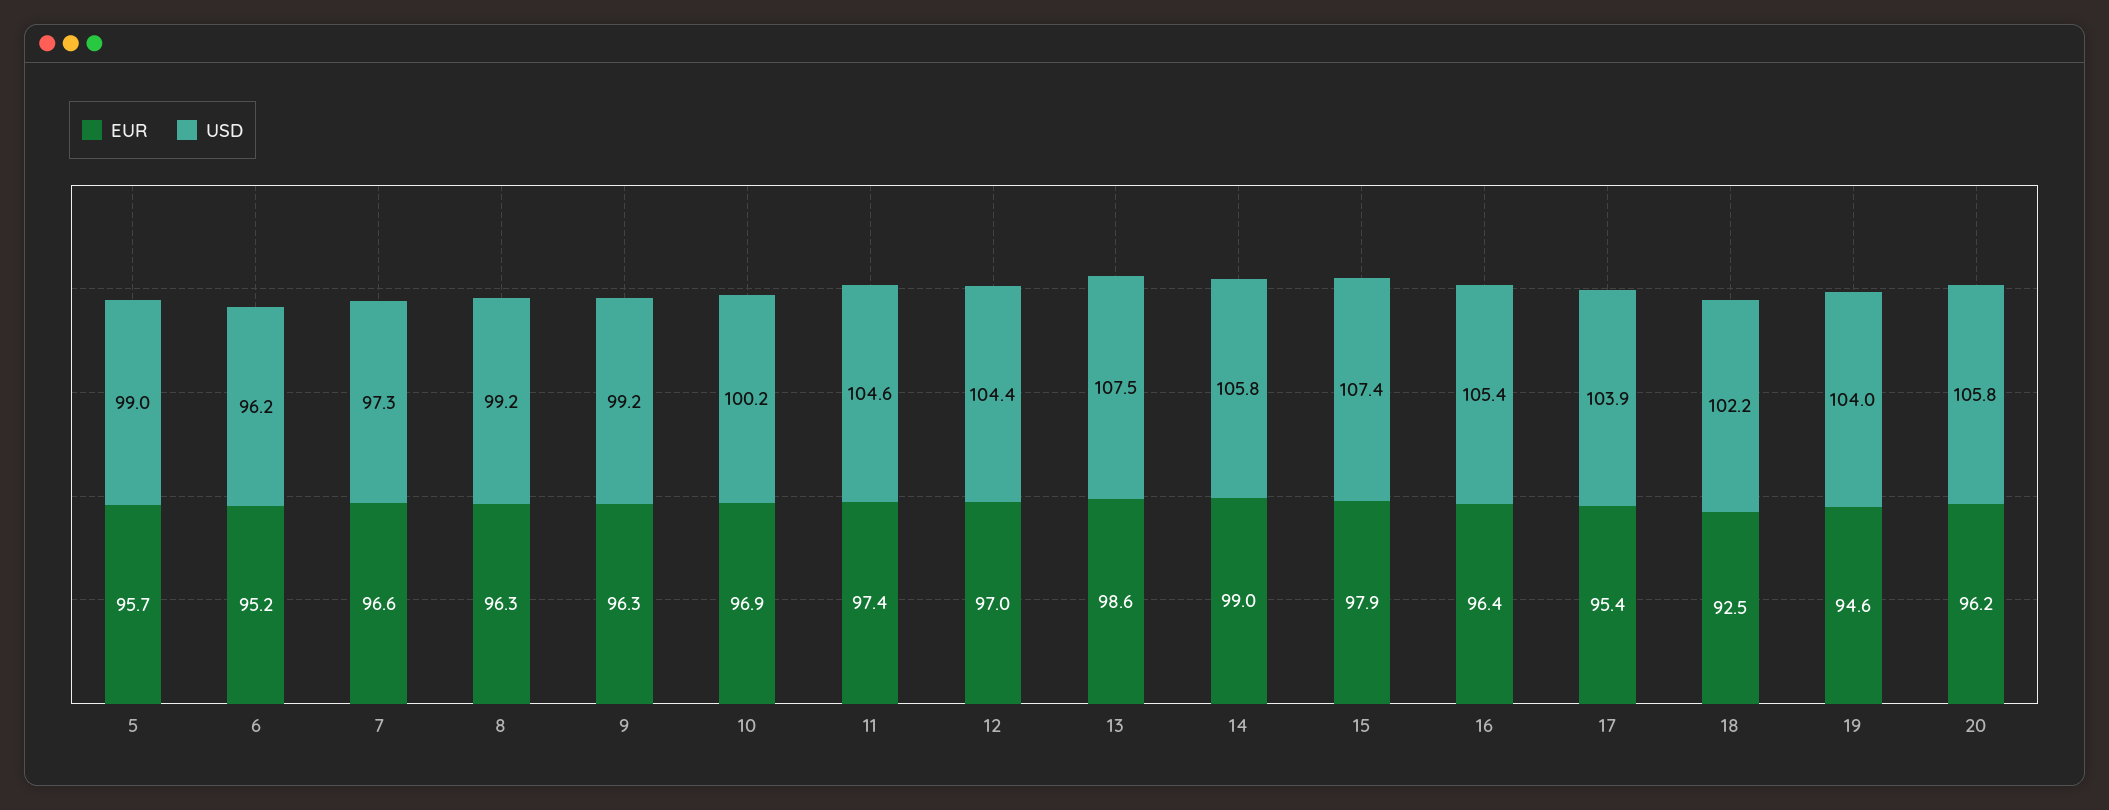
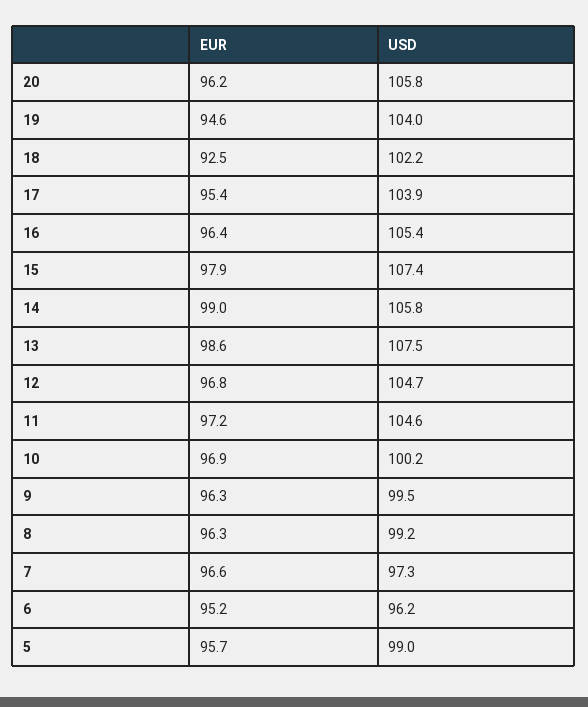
  {
    "EUR": {
      "5": 95.7,
      "6": 95.2,
      "7": 96.6,
      "8": 96.3,
      "9": 96.3,
      "10": 96.9,
-     "11": 97.4,
+     "11": 97.2,
-     "12": 97,
+     "12": 96.8,
      "13": 98.6,
      "14": 99,
      "15": 97.9,
      "16": 96.4,
      "17": 95.4,
      "18": 92.5,
      "19": 94.6,
      "20": 96.2
    },
    "USD": {
      "5": 99,
      "6": 96.2,
      "7": 97.3,
      "8": 99.2,
-     "9": 99.2,
+     "9": 99.5,
      "10": 100.2,
      "11": 104.6,
-     "12": 104.4,
+     "12": 104.7,
      "13": 107.5,
      "14": 105.8,
      "15": 107.4,
      "16": 105.4,
      "17": 103.9,
      "18": 102.2,
      "19": 104,
      "20": 105.8
    }
  }

